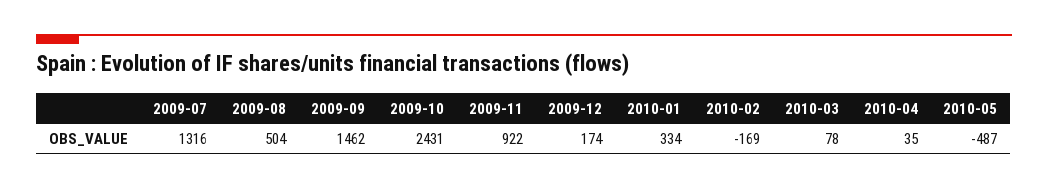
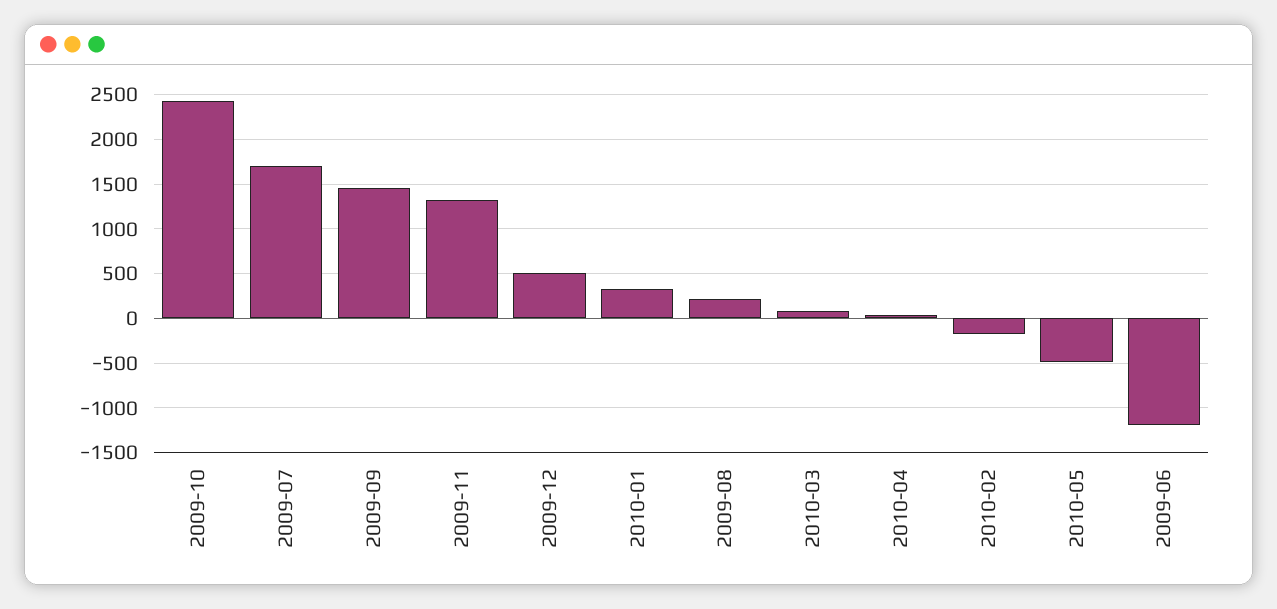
  {
-   "2009-07": 1316,
+   "2009-07": 1700,
-   "2009-08": 504,
+   "2009-08": 200,
    "2009-09": 1462,
    "2009-10": 2431,
-   "2009-11": 922,
+   "2009-11": 1300,
-   "2009-12": 174,
+   "2009-12": 500,
    "2010-01": 334,
    "2010-02": -169,
    "2010-03": 78,
    "2010-04": 35,
-   "2010-05": -487
+   "2010-05": -487,
+   "2009-06": -1200
  }

